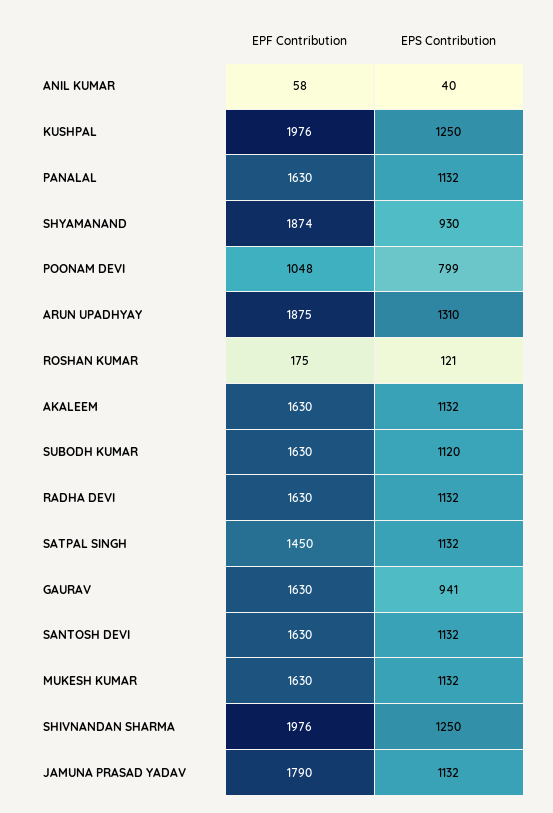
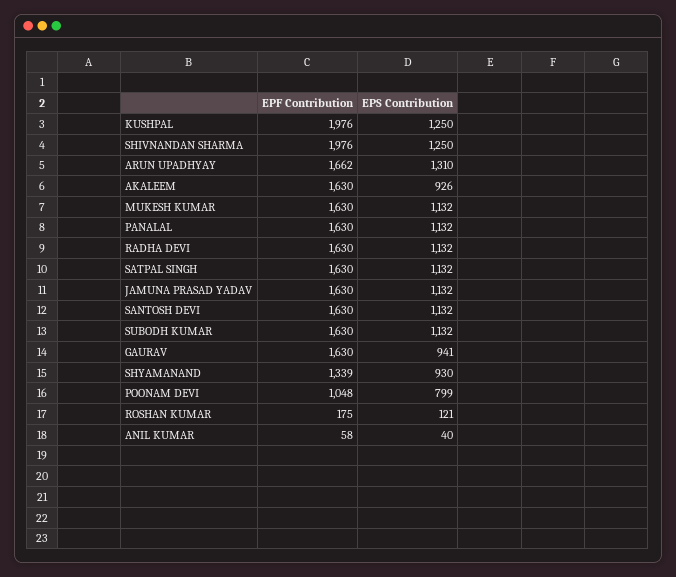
  {
    "EPF Contribution": {
      "ANIL KUMAR": 58,
      "KUSHPAL": 1976,
      "PANALAL": 1630,
-     "SHYAMANAND": 1874,
+     "SHYAMANAND": 1339,
      "POONAM DEVI": 1048,
-     "ARUN UPADHYAY": 1875,
+     "ARUN UPADHYAY": 1662,
      "ROSHAN KUMAR": 175,
      "AKALEEM": 1630,
      "SUBODH KUMAR": 1630,
      "RADHA DEVI": 1630,
-     "SATPAL SINGH": 1450,
+     "SATPAL SINGH": 1630,
      "GAURAV": 1630,
      "SANTOSH DEVI": 1630,
      "MUKESH KUMAR": 1630,
      "SHIVNANDAN SHARMA": 1976,
-     "JAMUNA PRASAD YADAV": 1790
+     "JAMUNA PRASAD YADAV": 1630
    },
    "EPS Contribution": {
      "ANIL KUMAR": 40,
      "KUSHPAL": 1250,
      "PANALAL": 1132,
      "SHYAMANAND": 930,
      "POONAM DEVI": 799,
      "ARUN UPADHYAY": 1310,
      "ROSHAN KUMAR": 121,
-     "AKALEEM": 1132,
+     "AKALEEM": 926,
-     "SUBODH KUMAR": 1120,
+     "SUBODH KUMAR": 1132,
      "RADHA DEVI": 1132,
      "SATPAL SINGH": 1132,
      "GAURAV": 941,
      "SANTOSH DEVI": 1132,
      "MUKESH KUMAR": 1132,
      "SHIVNANDAN SHARMA": 1250,
      "JAMUNA PRASAD YADAV": 1132
    }
  }

